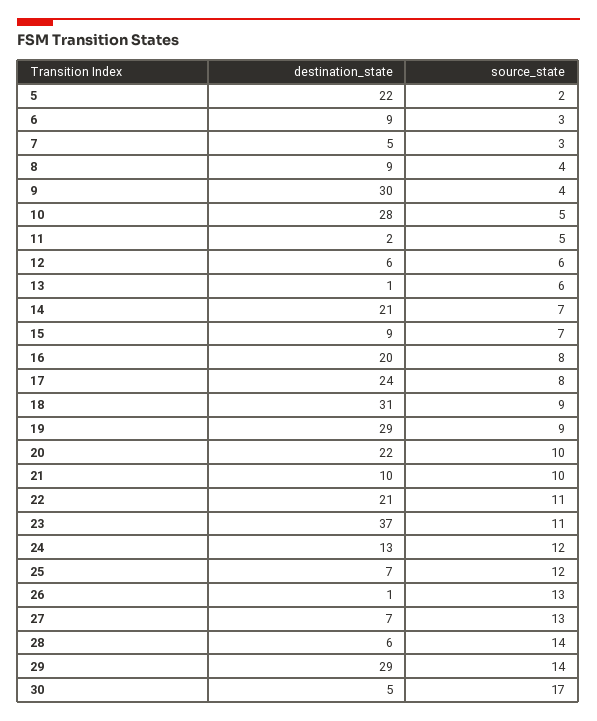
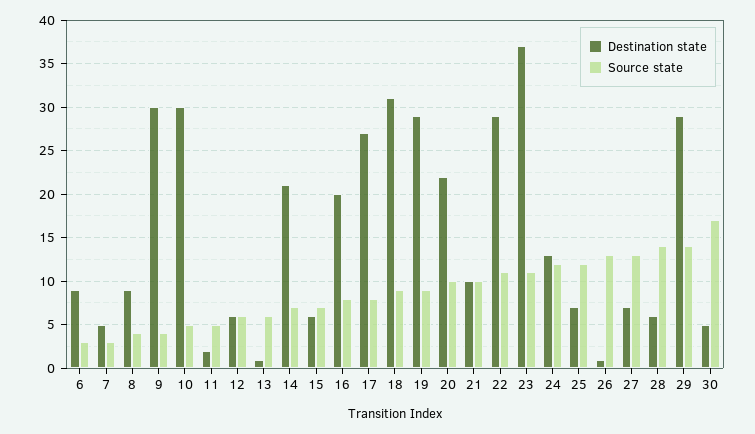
  {
    "destination_state": {
-     "5": 22,
      "6": 9,
      "7": 5,
      "8": 9,
      "9": 30,
-     "10": 28,
+     "10": 30,
      "11": 2,
      "12": 6,
      "13": 1,
      "14": 21,
-     "15": 9,
+     "15": 6,
      "16": 20,
-     "17": 24,
+     "17": 27,
      "18": 31,
      "19": 29,
      "20": 22,
      "21": 10,
-     "22": 21,
+     "22": 29,
      "23": 37,
      "24": 13,
      "25": 7,
      "26": 1,
      "27": 7,
      "28": 6,
      "29": 29,
      "30": 5
    },
    "source_state": {
-     "5": 2,
      "6": 3,
      "7": 3,
      "8": 4,
      "9": 4,
      "10": 5,
      "11": 5,
      "12": 6,
      "13": 6,
      "14": 7,
      "15": 7,
      "16": 8,
      "17": 8,
      "18": 9,
      "19": 9,
      "20": 10,
      "21": 10,
      "22": 11,
      "23": 11,
      "24": 12,
      "25": 12,
      "26": 13,
      "27": 13,
      "28": 14,
      "29": 14,
      "30": 17
    }
  }

